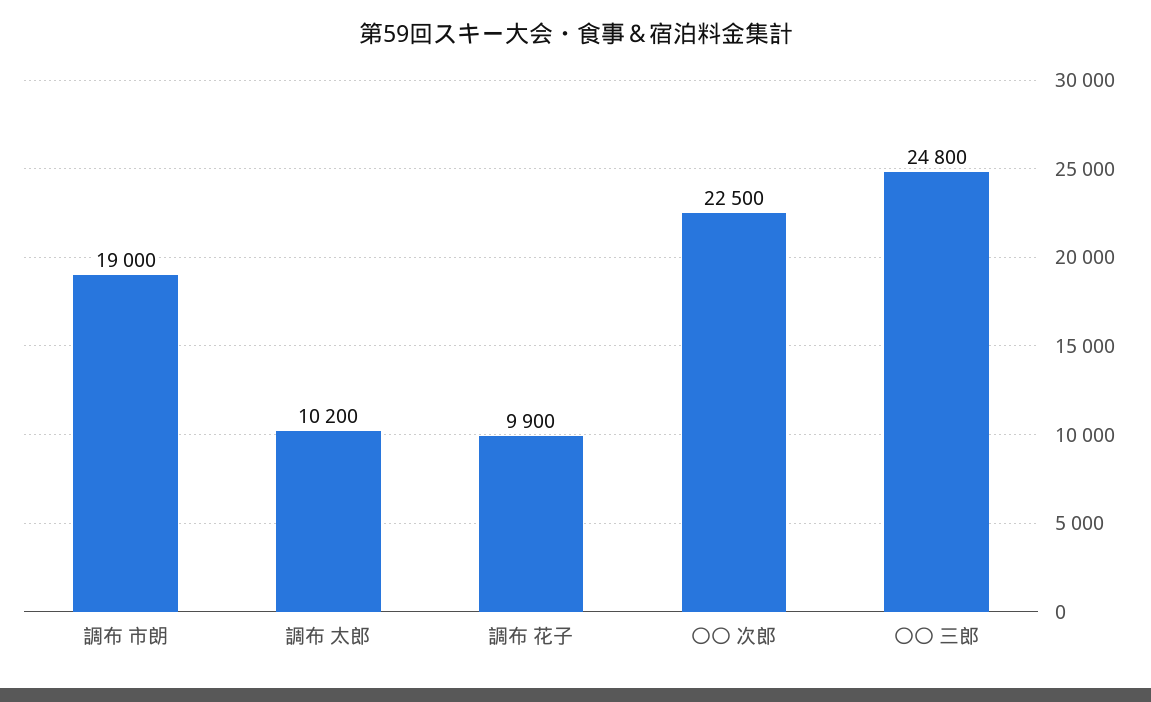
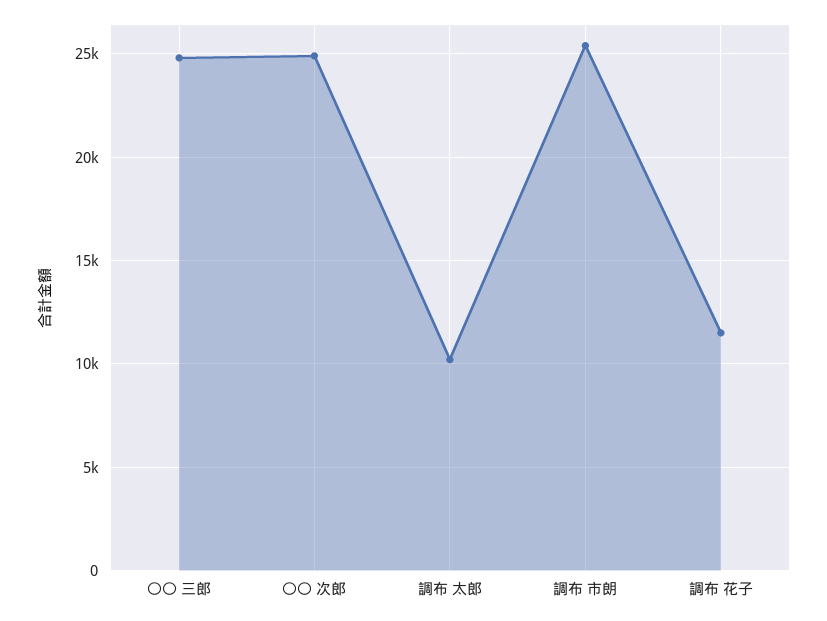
  {
-   "調布 市朗": 19000,
+   "調布 市朗": 25500,
    "調布 太郎": 10200,
-   "調布 花子": 9900,
+   "調布 花子": 11500,
-   "〇〇 次郎": 22500,
+   "〇〇 次郎": 25000,
    "〇〇 三郎": 24800
  }

